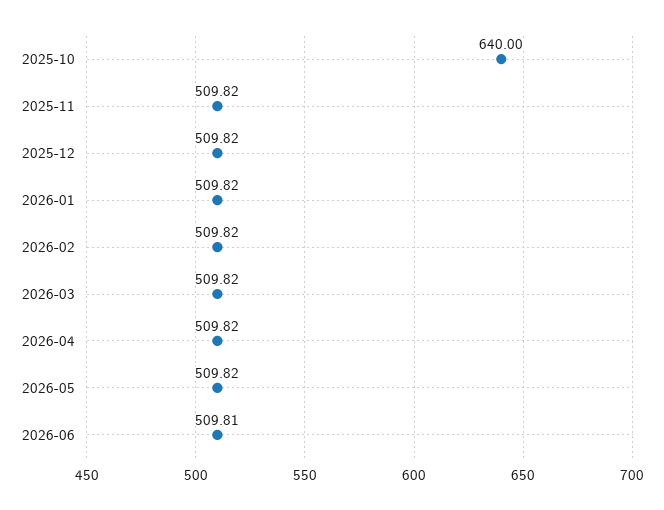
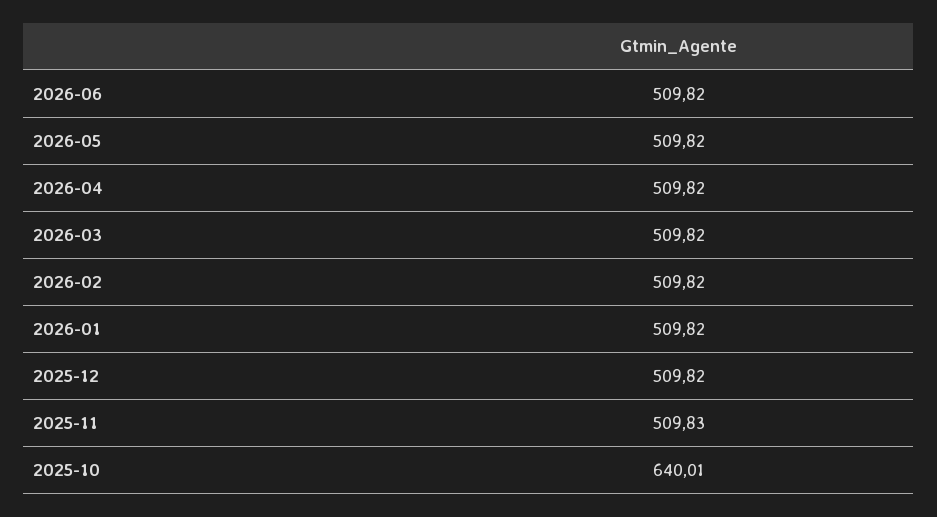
  {
-   "2025-10": 640,
+   "2025-10": 640.01,
-   "2025-11": 509.82,
+   "2025-11": 509.83,
    "2025-12": 509.82,
    "2026-01": 509.82,
    "2026-02": 509.82,
    "2026-03": 509.82,
    "2026-04": 509.82,
    "2026-05": 509.82,
-   "2026-06": 509.81
+   "2026-06": 509.82
  }

